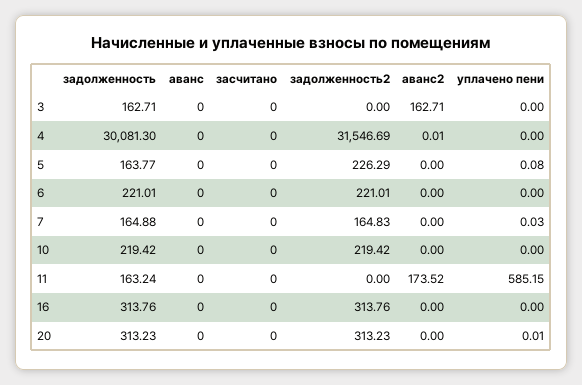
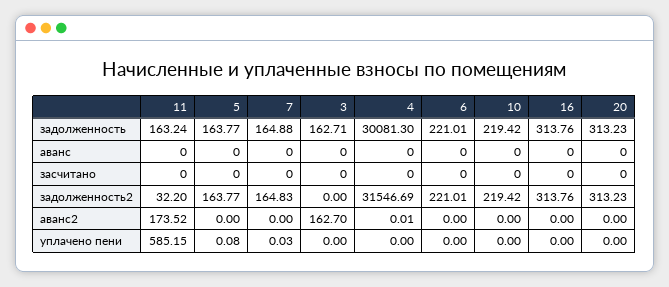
  {
    "задолженность": {
      "3": 162.71,
      "4": 30081.3,
      "5": 163.77,
      "6": 221.01,
      "7": 164.88,
      "10": 219.42,
      "11": 163.24,
      "16": 313.76,
      "20": 313.23
    },
    "аванс": {
      "3": 0,
      "4": 0,
      "5": 0,
      "6": 0,
      "7": 0,
      "10": 0,
      "11": 0,
      "16": 0,
      "20": 0
    },
    "засчитано": {
      "3": 0,
      "4": 0,
      "5": 0,
      "6": 0,
      "7": 0,
      "10": 0,
      "11": 0,
      "16": 0,
      "20": 0
    },
    "задолженность2": {
      "3": 0,
      "4": 31546.69,
-     "5": 226.29,
+     "5": 163.77,
      "6": 221.01,
      "7": 164.83,
      "10": 219.42,
-     "11": 0,
+     "11": 32.2,
      "16": 313.76,
      "20": 313.23
    },
    "аванс2": {
-     "3": 162.71,
+     "3": 162.7,
      "4": 0.01,
      "5": 0,
      "6": 0,
      "7": 0,
      "10": 0,
      "11": 173.52,
      "16": 0,
      "20": 0
    },
    "уплачено пени": {
      "3": 0,
      "4": 0,
      "5": 0.08,
      "6": 0,
      "7": 0.03,
      "10": 0,
      "11": 585.15,
      "16": 0,
-     "20": 0.01
+     "20": 0
    }
  }

